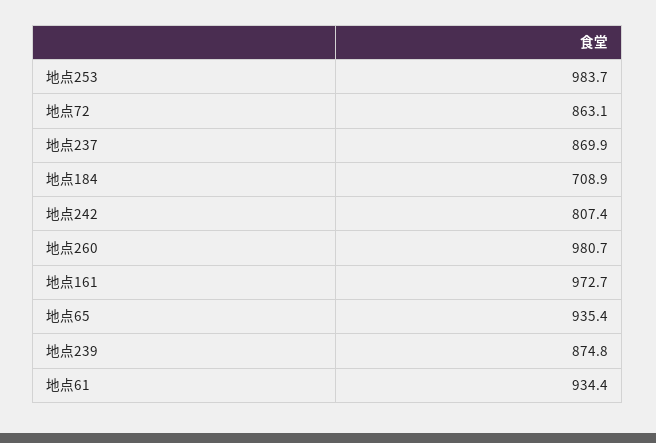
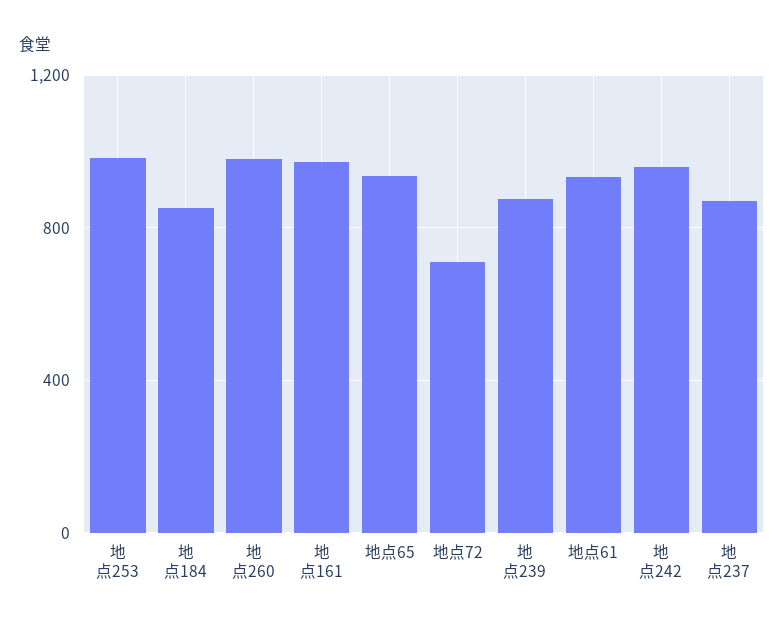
  {
    "地点253": 983.7,
-   "地点72": 863.1,
+   "地点72": 700,
    "地点237": 869.9,
-   "地点184": 708.9,
+   "地点184": 850,
-   "地点242": 807.4,
+   "地点242": 950,
    "地点260": 980.7,
    "地点161": 972.7,
    "地点65": 935.4,
    "地点239": 874.8,
    "地点61": 934.4
  }

